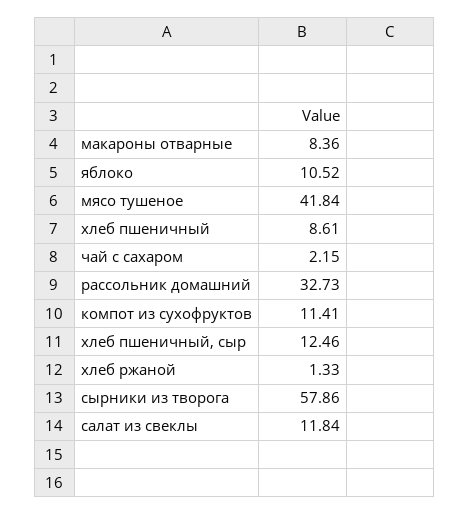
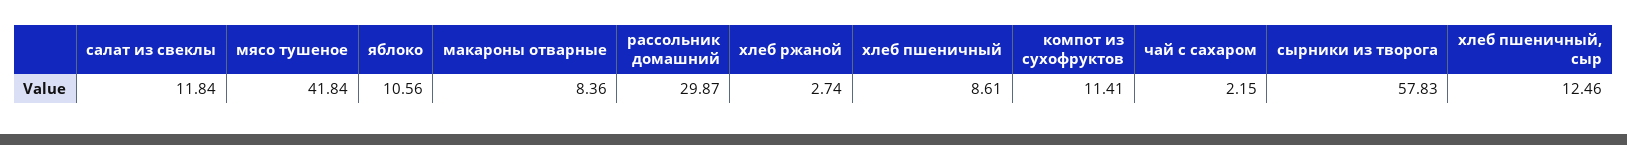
  {
    "макароны отварные": 8.36,
-   "яблоко": 10.52,
+   "яблоко": 10.56,
    "мясо тушеное": 41.84,
    "хлеб пшеничный": 8.61,
    "чай с сахаром": 2.15,
-   "рассольник домашний": 32.73,
+   "рассольник домашний": 29.87,
    "компот из сухофруктов": 11.41,
    "хлеб пшеничный, сыр": 12.46,
-   "хлеб ржаной": 1.33,
+   "хлеб ржаной": 2.74,
-   "сырники из творога": 57.86,
+   "сырники из творога": 57.83,
    "салат из свеклы": 11.84
  }

